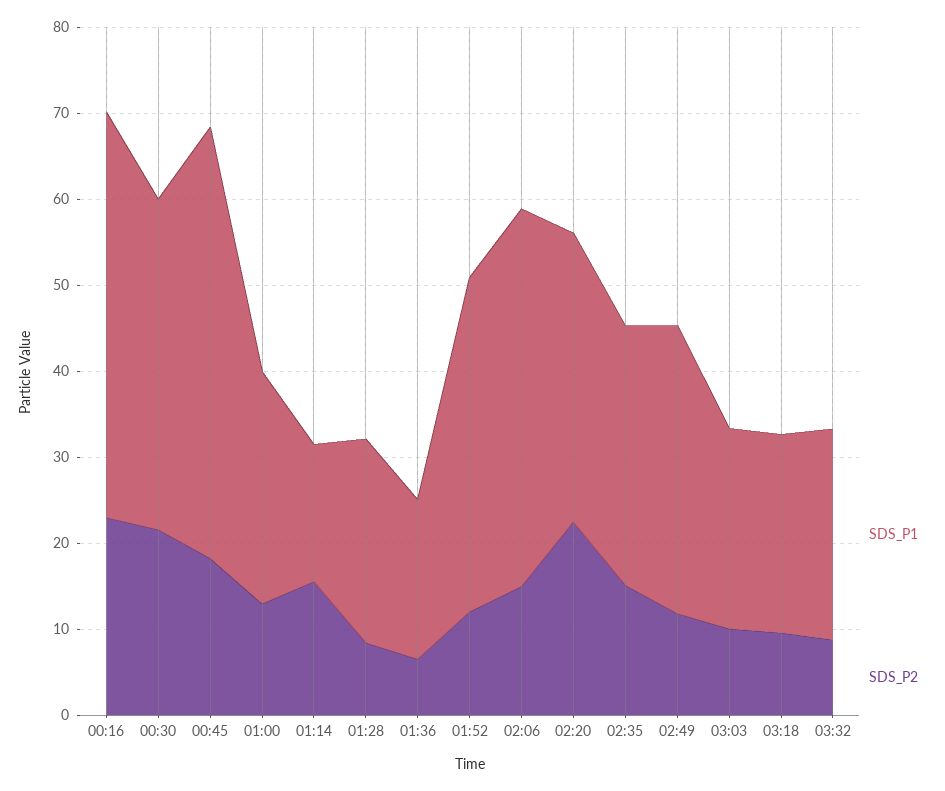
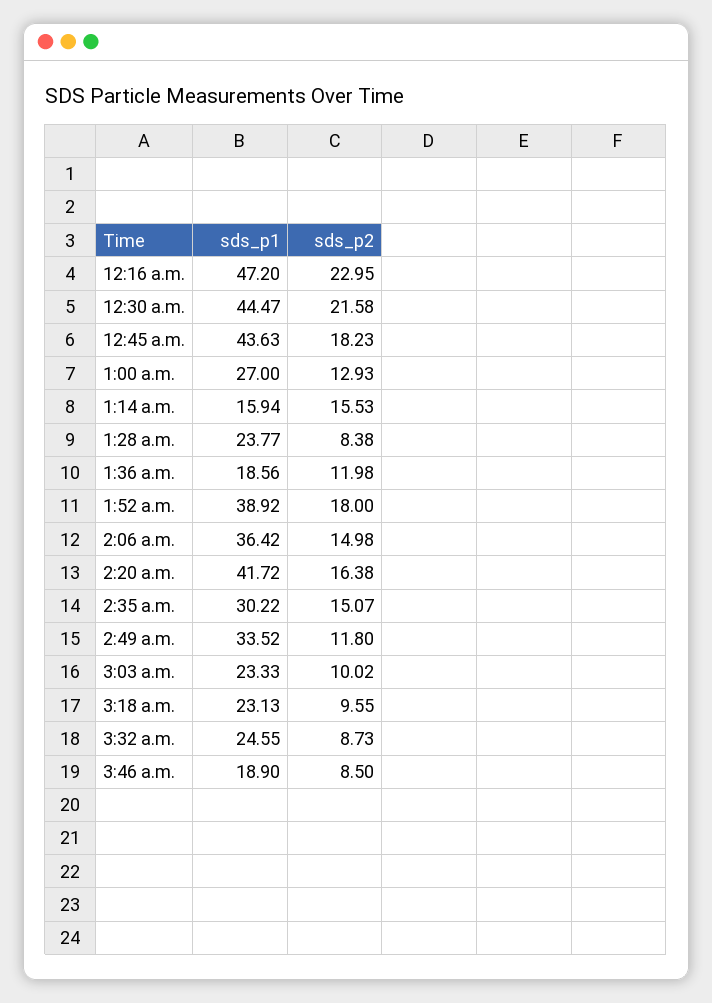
  {
    "SDS_P1": {
      "00:16": 47.2,
-     "00:30": 38,
+     "00:30": 44.47,
-     "00:45": 50,
+     "00:45": 43.63,
      "01:00": 27,
      "01:14": 15.94,
      "01:28": 23.77,
      "01:36": 18.56,
      "01:52": 38.92,
-     "02:06": 44,
+     "02:06": 36.42,
-     "02:20": 34,
+     "02:20": 41.72,
      "02:35": 30.22,
      "02:49": 33.52,
      "03:03": 23.33,
      "03:18": 23.13,
-     "03:32": 24.55
+     "03:32": 24.55,
+     "3:46 a.m.": 18.9
    },
    "SDS_P2": {
      "00:16": 22.95,
      "00:30": 21.58,
      "00:45": 18.23,
      "01:00": 12.93,
      "01:14": 15.53,
      "01:28": 8.38,
-     "01:36": 6,
+     "01:36": 11.98,
-     "01:52": 12,
+     "01:52": 18,
      "02:06": 14.98,
-     "02:20": 22,
+     "02:20": 16.38,
      "02:35": 15.07,
      "02:49": 11.8,
      "03:03": 10.02,
      "03:18": 9.55,
-     "03:32": 8.73
+     "03:32": 8.73,
+     "3:46 a.m.": 8.5
    }
  }

